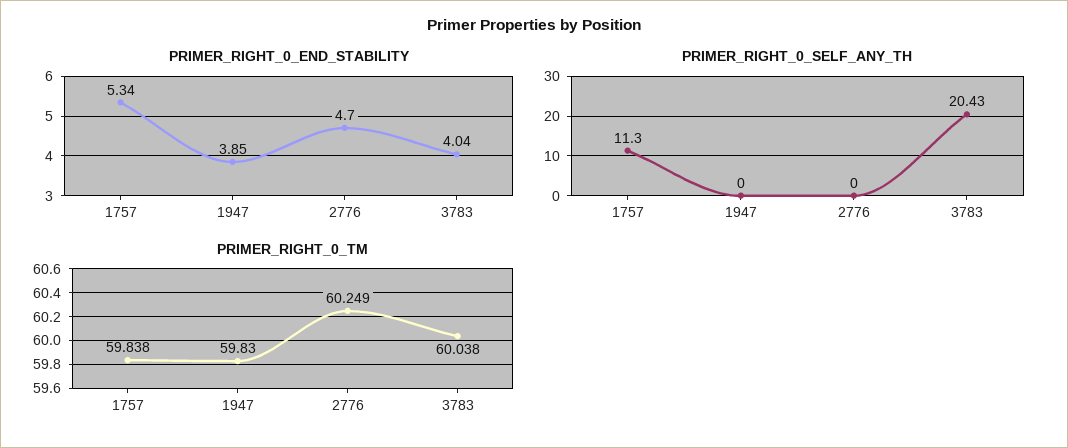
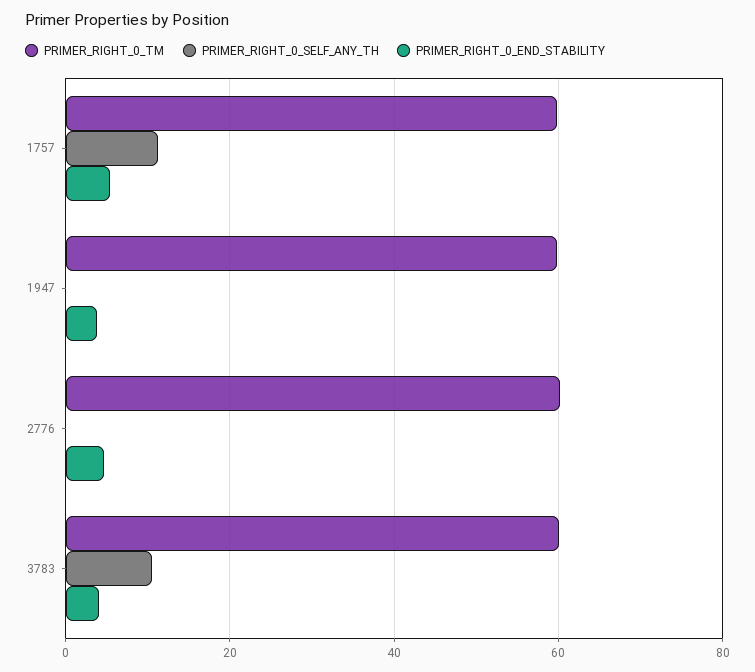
  {
    "PRIMER_RIGHT_0_END_STABILITY": {
      "1757": 5.34,
      "1947": 3.85,
      "2776": 4.7,
      "3783": 4.04
    },
    "PRIMER_RIGHT_0_SELF_ANY_TH": {
      "1757": 11.3,
      "1947": 0,
      "2776": 0,
-     "3783": 20.43
+     "3783": 10
    },
    "PRIMER_RIGHT_0_TM": {
      "1757": 59.838,
      "1947": 59.83,
      "2776": 60.249,
      "3783": 60.038
    }
  }

